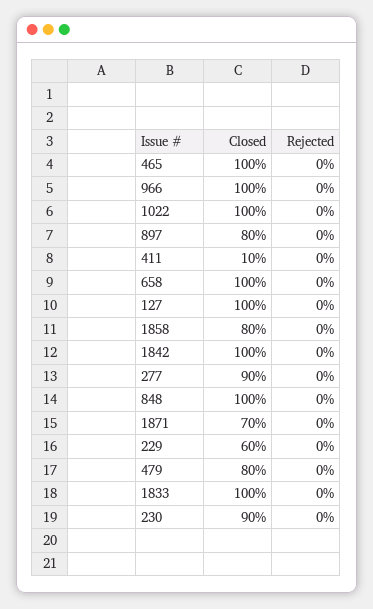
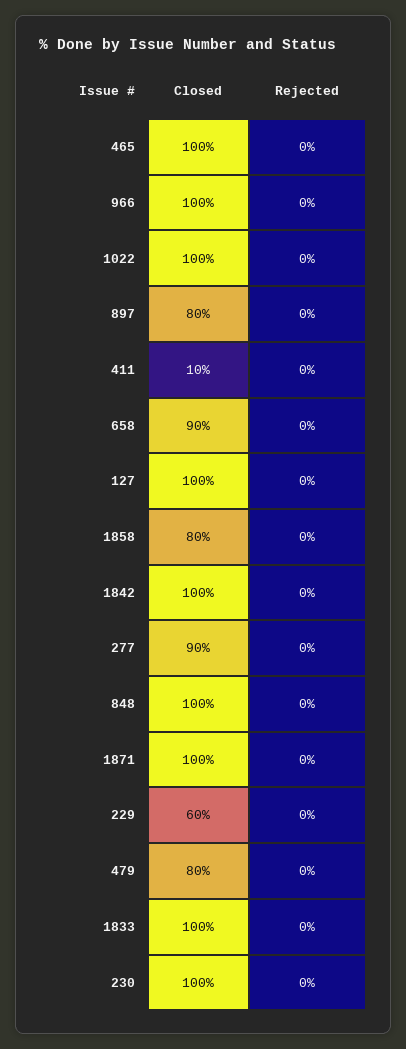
  {
    "Closed": {
      "465": 100,
      "966": 100,
      "1022": 100,
      "897": 80,
      "411": 10,
-     "658": 100,
+     "658": 90,
      "127": 100,
      "1858": 80,
      "1842": 100,
      "277": 90,
      "848": 100,
-     "1871": 70,
+     "1871": 100,
      "229": 60,
      "479": 80,
      "1833": 100,
-     "230": 90
+     "230": 100
    },
    "Rejected": {
      "465": 0,
      "966": 0,
      "1022": 0,
      "897": 0,
      "411": 0,
      "658": 0,
      "127": 0,
      "1858": 0,
      "1842": 0,
      "277": 0,
      "848": 0,
      "1871": 0,
      "229": 0,
      "479": 0,
      "1833": 0,
      "230": 0
    }
  }

